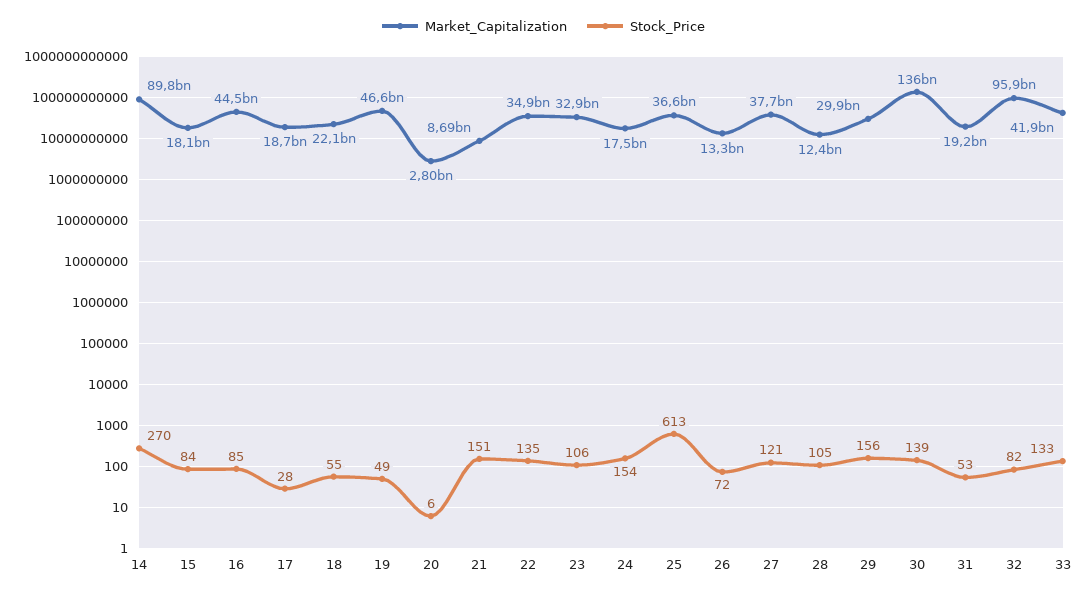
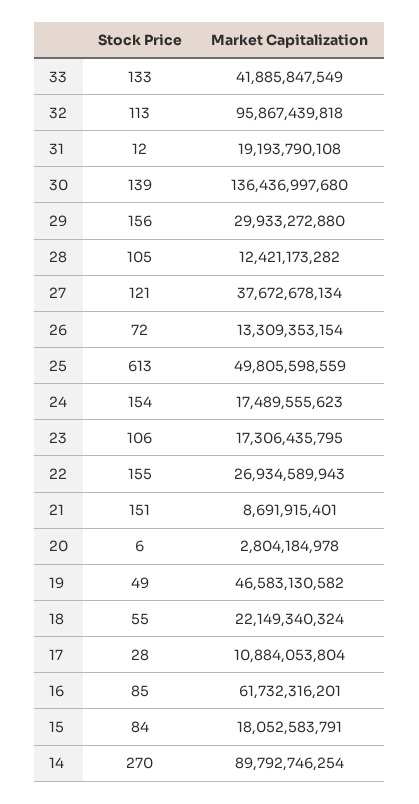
  {
    "Market_Capitalization": {
      "14": 89792746254,
      "15": 18052583791,
-     "16": 44500000000,
+     "16": 61732316201,
-     "17": 18700000000,
+     "17": 10884053804,
      "18": 22149340324,
      "19": 46583130582,
      "20": 2804184978,
      "21": 8691915401,
-     "22": 34900000000,
+     "22": 26934589943,
-     "23": 32900000000,
+     "23": 17306435795,
      "24": 17489555623,
-     "25": 36600000000,
+     "25": 49805598559,
      "26": 13309353154,
      "27": 37672678134,
      "28": 12421173282,
      "29": 29933272880,
      "30": 136436997680,
      "31": 19193790108,
      "32": 95867439818,
      "33": 41885847549
    },
    "Stock_Price": {
      "14": 270,
      "15": 84,
      "16": 85,
      "17": 28,
      "18": 55,
      "19": 49,
      "20": 6,
      "21": 151,
-     "22": 135,
+     "22": 155,
      "23": 106,
      "24": 154,
      "25": 613,
      "26": 72,
      "27": 121,
      "28": 105,
      "29": 156,
      "30": 139,
-     "31": 53,
+     "31": 12,
-     "32": 82,
+     "32": 113,
      "33": 133
    }
  }

